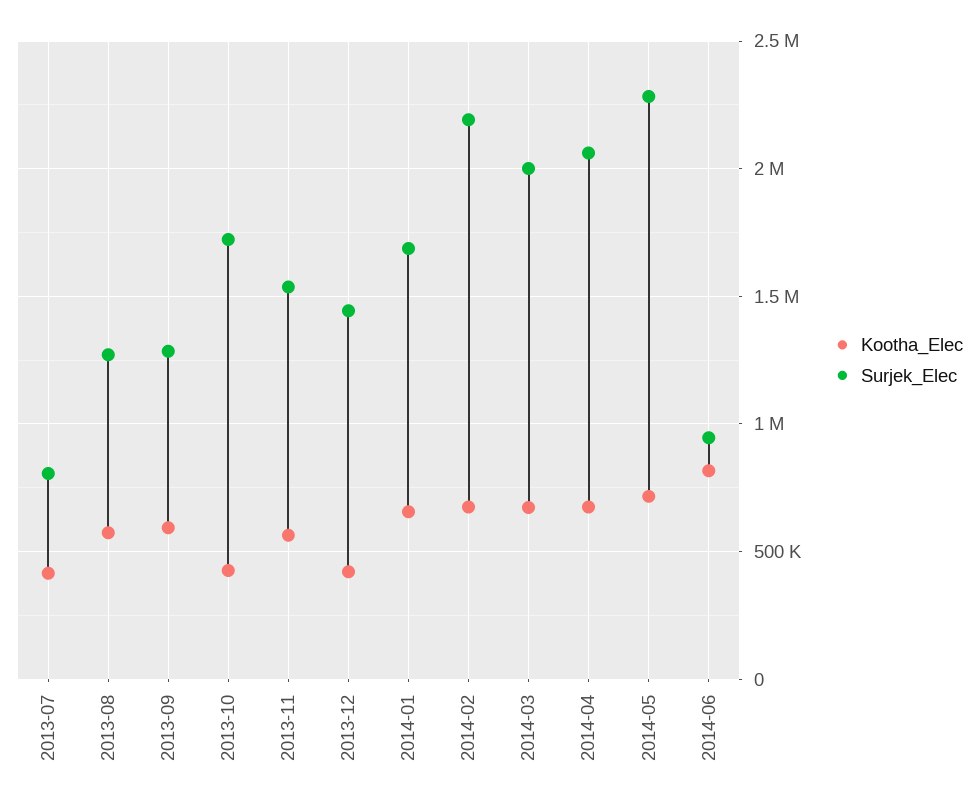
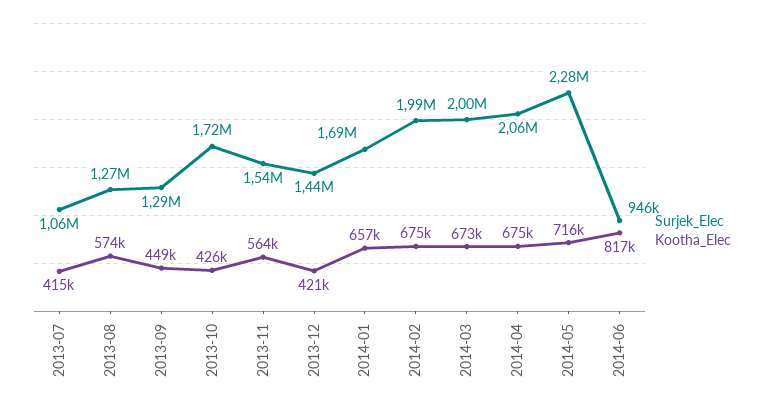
  {
    "Kootha_Elec": {
      "2013-07": 415000,
      "2013-08": 574000,
-     "2013-09": 600000,
+     "2013-09": 449000,
      "2013-10": 426000,
      "2013-11": 564000,
      "2013-12": 421000,
      "2014-01": 657000,
      "2014-02": 675000,
      "2014-03": 673000,
      "2014-04": 675000,
      "2014-05": 716000,
      "2014-06": 817000
    },
    "Surjek_Elec": {
-     "2013-07": 800000,
+     "2013-07": 1060000,
      "2013-08": 1270000,
      "2013-09": 1290000,
      "2013-10": 1720000,
      "2013-11": 1540000,
      "2013-12": 1440000,
      "2014-01": 1690000,
-     "2014-02": 2200000,
+     "2014-02": 1990000,
      "2014-03": 2000000,
      "2014-04": 2060000,
      "2014-05": 2280000,
      "2014-06": 946000
    }
  }

